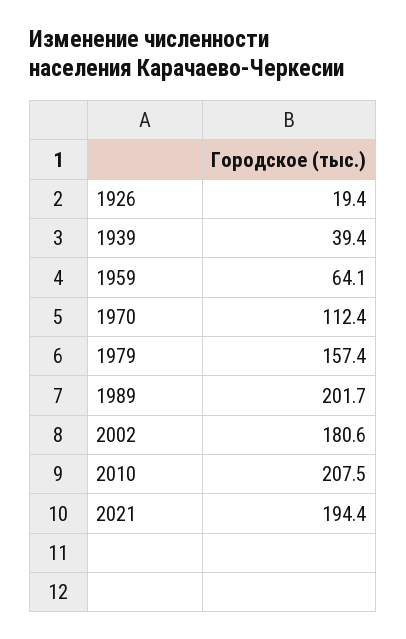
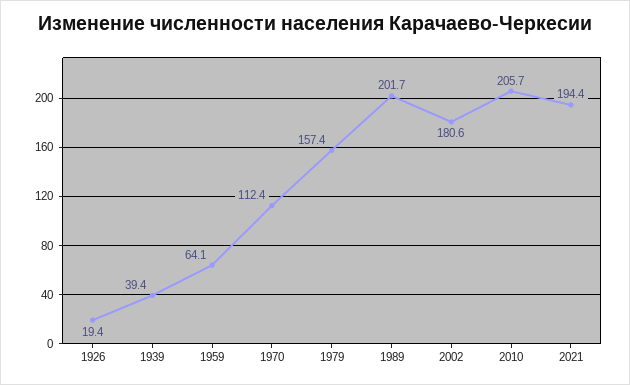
  {
    "1926": 19.4,
    "1939": 39.4,
    "1959": 64.1,
    "1970": 112.4,
    "1979": 157.4,
    "1989": 201.7,
    "2002": 180.6,
-   "2010": 207.5,
+   "2010": 205.7,
    "2021": 194.4
  }

